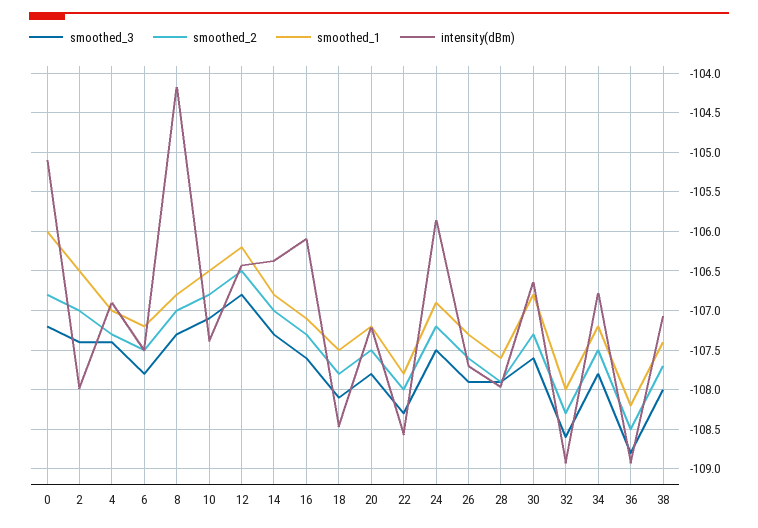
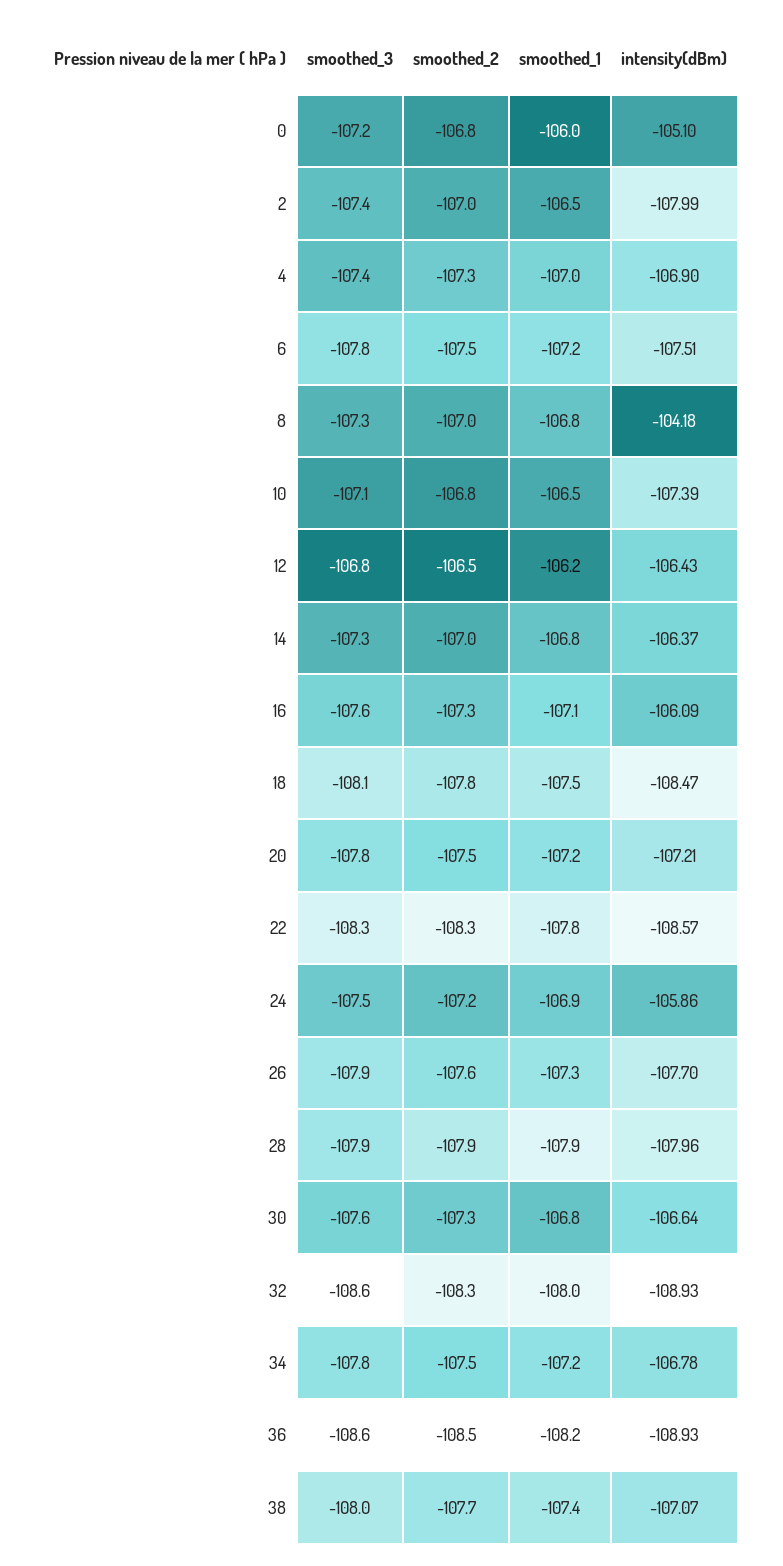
  {
    "smoothed_3": {
      "0": -107.2,
      "2": -107.4,
      "4": -107.4,
      "6": -107.8,
      "8": -107.3,
      "10": -107.1,
      "12": -106.8,
      "14": -107.3,
      "16": -107.6,
      "18": -108.1,
      "20": -107.8,
      "22": -108.3,
      "24": -107.5,
      "26": -107.9,
      "28": -107.9,
      "30": -107.6,
      "32": -108.6,
      "34": -107.8,
-     "36": -108.8,
+     "36": -108.6,
      "38": -108
    },
    "smoothed_2": {
      "0": -106.8,
      "2": -107,
      "4": -107.3,
      "6": -107.5,
      "8": -107,
      "10": -106.8,
      "12": -106.5,
      "14": -107,
      "16": -107.3,
      "18": -107.8,
      "20": -107.5,
-     "22": -108,
+     "22": -108.3,
      "24": -107.2,
      "26": -107.6,
      "28": -107.9,
      "30": -107.3,
      "32": -108.3,
      "34": -107.5,
      "36": -108.5,
      "38": -107.7
    },
    "smoothed_1": {
      "0": -106,
      "2": -106.5,
      "4": -107,
      "6": -107.2,
      "8": -106.8,
      "10": -106.5,
      "12": -106.2,
      "14": -106.8,
      "16": -107.1,
      "18": -107.5,
      "20": -107.2,
      "22": -107.8,
      "24": -106.9,
      "26": -107.3,
-     "28": -107.6,
+     "28": -107.9,
      "30": -106.8,
      "32": -108,
      "34": -107.2,
      "36": -108.2,
      "38": -107.4
    },
    "intensity(dBm)": {
      "0": -105.1,
      "2": -107.99,
      "4": -106.9,
      "6": -107.51,
      "8": -104.18,
      "10": -107.39,
      "12": -106.43,
      "14": -106.37,
      "16": -106.09,
      "18": -108.47,
      "20": -107.21,
      "22": -108.57,
      "24": -105.86,
      "26": -107.7,
      "28": -107.96,
      "30": -106.64,
      "32": -108.93,
      "34": -106.78,
      "36": -108.93,
      "38": -107.07
    }
  }

